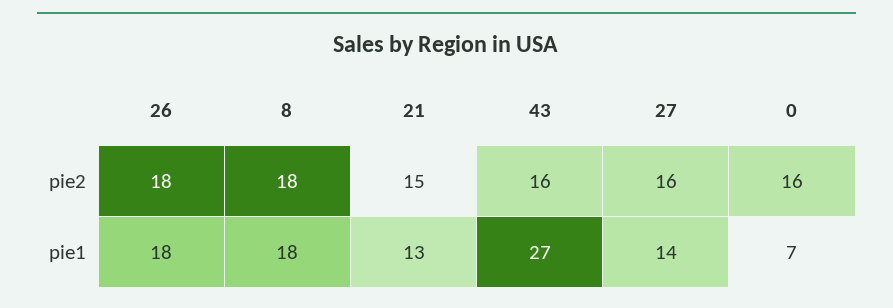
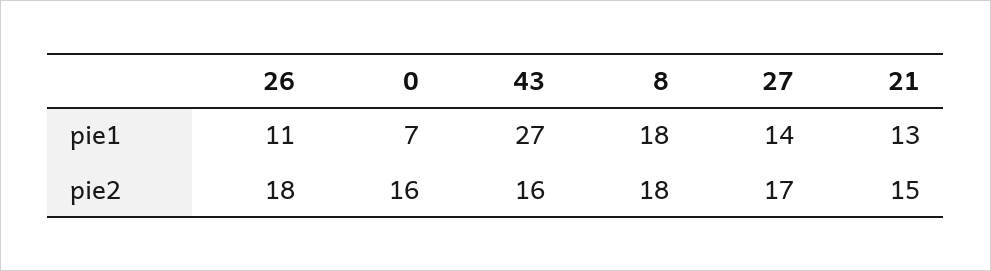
  {
    "26": {
      "pie2": 18,
-     "pie1": 18
+     "pie1": 11
    },
    "8": {
      "pie2": 18,
      "pie1": 18
    },
    "21": {
      "pie2": 15,
      "pie1": 13
    },
    "43": {
      "pie2": 16,
      "pie1": 27
    },
    "27": {
-     "pie2": 16,
+     "pie2": 17,
      "pie1": 14
    },
    "0": {
      "pie2": 16,
      "pie1": 7
    }
  }

